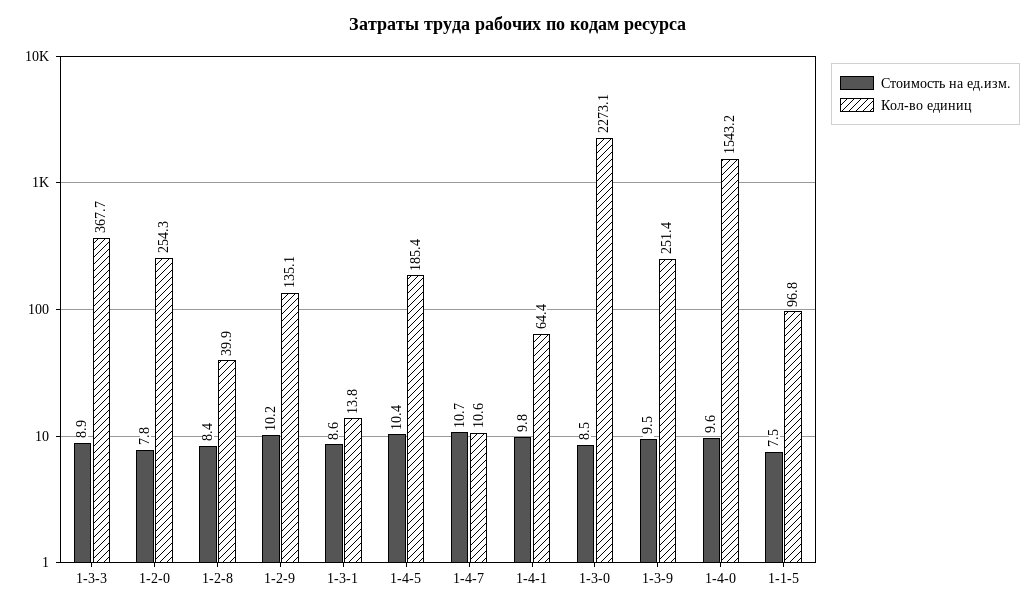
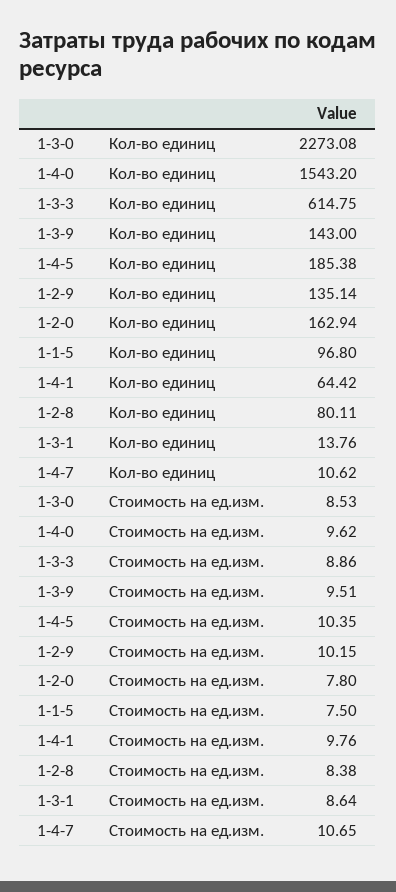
  {
    "Стоимость на ед.изм.": {
      "1-3-3": 8.86,
      "1-2-0": 7.8,
      "1-2-8": 8.38,
      "1-2-9": 10.15,
      "1-3-1": 8.64,
      "1-4-5": 10.35,
      "1-4-7": 10.65,
      "1-4-1": 9.76,
      "1-3-0": 8.53,
      "1-3-9": 9.51,
      "1-4-0": 9.62,
      "1-1-5": 7.5
    },
    "Кол-во единиц": {
-     "1-3-3": 367.7,
+     "1-3-3": 614.75,
-     "1-2-0": 254.3,
+     "1-2-0": 162.94,
-     "1-2-8": 39.9,
+     "1-2-8": 80.11,
      "1-2-9": 135.14,
      "1-3-1": 13.76,
      "1-4-5": 185.38,
      "1-4-7": 10.62,
      "1-4-1": 64.42,
      "1-3-0": 2273.08,
-     "1-3-9": 251.4,
+     "1-3-9": 143,
      "1-4-0": 1543.2,
      "1-1-5": 96.8
    }
  }

